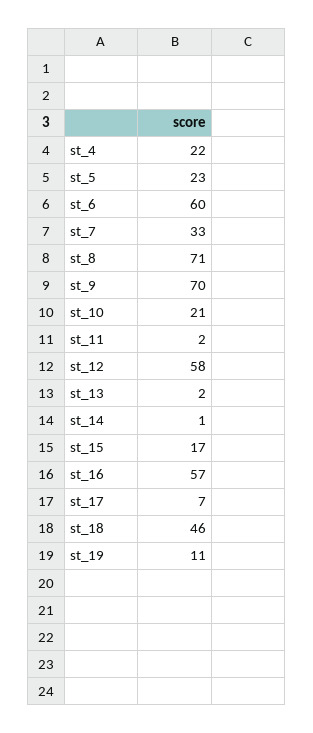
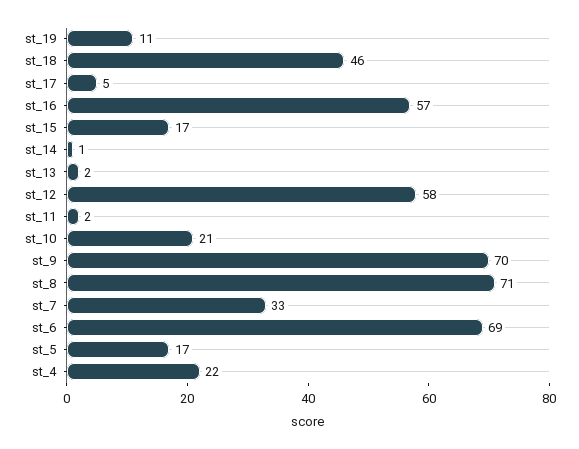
  {
    "st_4": 22,
-   "st_5": 23,
+   "st_5": 17,
-   "st_6": 60,
+   "st_6": 69,
    "st_7": 33,
    "st_8": 71,
    "st_9": 70,
    "st_10": 21,
    "st_11": 2,
    "st_12": 58,
    "st_13": 2,
    "st_14": 1,
    "st_15": 17,
    "st_16": 57,
-   "st_17": 7,
+   "st_17": 5,
    "st_18": 46,
    "st_19": 11
  }

